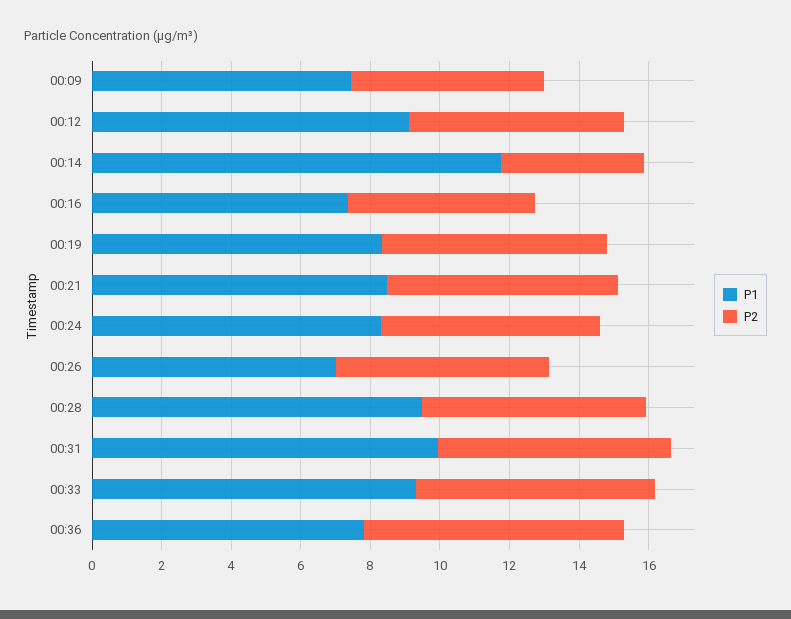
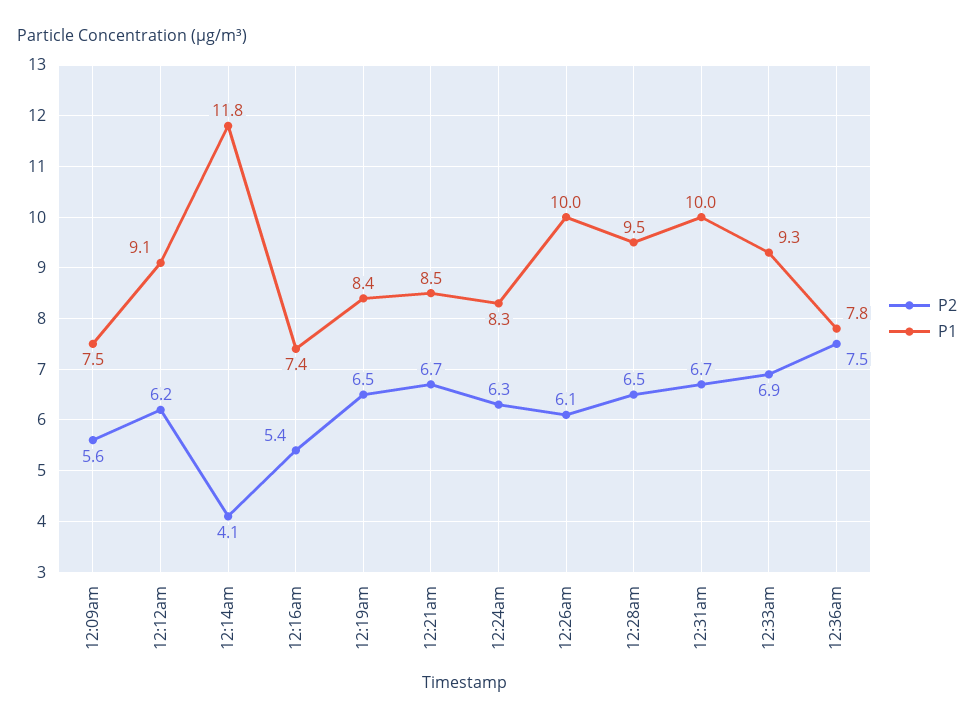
  {
    "P1": {
      "00:09": 7.5,
      "00:12": 9.1,
      "00:14": 11.8,
      "00:16": 7.4,
      "00:19": 8.4,
      "00:21": 8.5,
      "00:24": 8.3,
-     "00:26": 7,
+     "00:26": 10,
      "00:28": 9.5,
      "00:31": 10,
      "00:33": 9.3,
      "00:36": 7.8
    },
    "P2": {
      "00:09": 5.6,
      "00:12": 6.2,
      "00:14": 4.1,
      "00:16": 5.4,
      "00:19": 6.5,
      "00:21": 6.7,
      "00:24": 6.3,
      "00:26": 6.1,
      "00:28": 6.5,
      "00:31": 6.7,
      "00:33": 6.9,
      "00:36": 7.5
    }
  }

